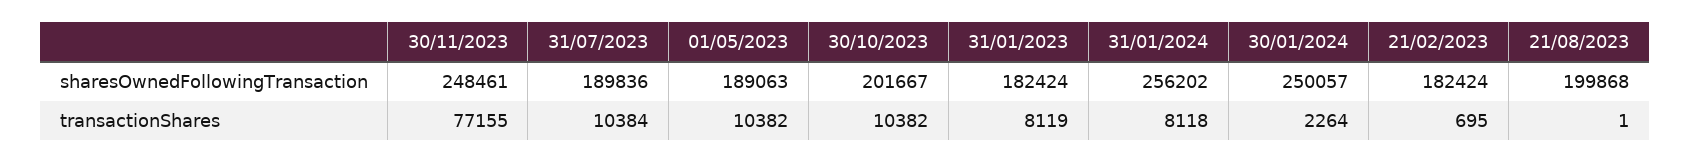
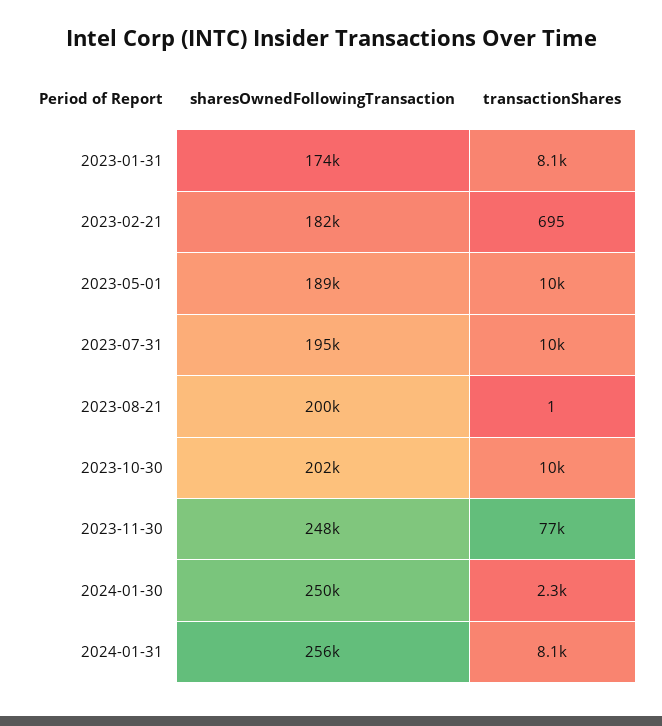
  {
    "30/11/2023": {
      "sharesOwnedFollowingTransaction": 248461,
      "transactionShares": 77155
    },
    "31/07/2023": {
-     "sharesOwnedFollowingTransaction": 189836,
+     "sharesOwnedFollowingTransaction": 195000,
      "transactionShares": 10384
    },
    "01/05/2023": {
      "sharesOwnedFollowingTransaction": 189063,
      "transactionShares": 10382
    },
    "30/10/2023": {
      "sharesOwnedFollowingTransaction": 201667,
      "transactionShares": 10382
    },
    "31/01/2023": {
-     "sharesOwnedFollowingTransaction": 182424,
+     "sharesOwnedFollowingTransaction": 174000,
      "transactionShares": 8119
    },
    "31/01/2024": {
      "sharesOwnedFollowingTransaction": 256202,
      "transactionShares": 8118
    },
    "30/01/2024": {
      "sharesOwnedFollowingTransaction": 250057,
      "transactionShares": 2264
    },
    "21/02/2023": {
      "sharesOwnedFollowingTransaction": 182424,
      "transactionShares": 695
    },
    "21/08/2023": {
      "sharesOwnedFollowingTransaction": 199868,
      "transactionShares": 1
    }
  }

